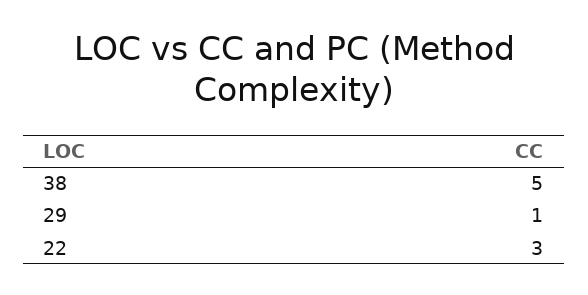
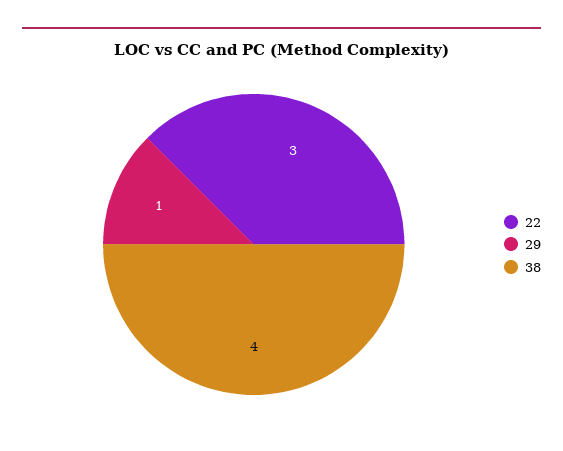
  {
-   "38": 5,
+   "38": 4,
    "29": 1,
    "22": 3
  }

